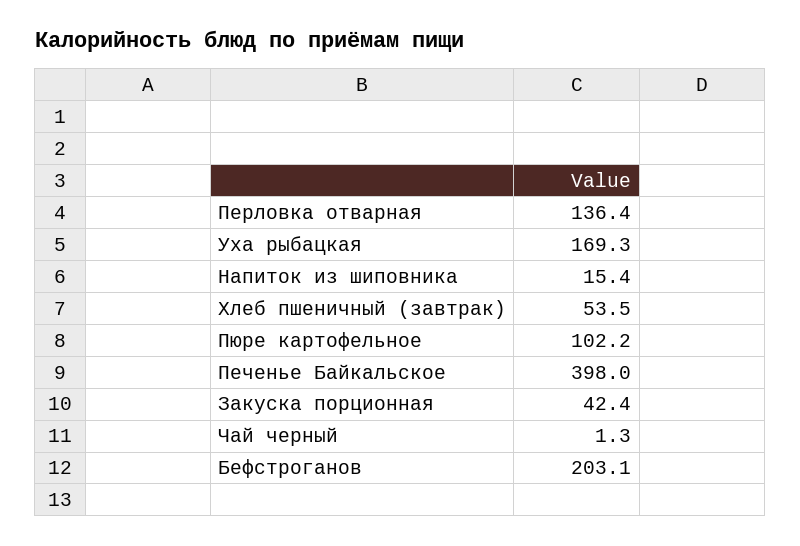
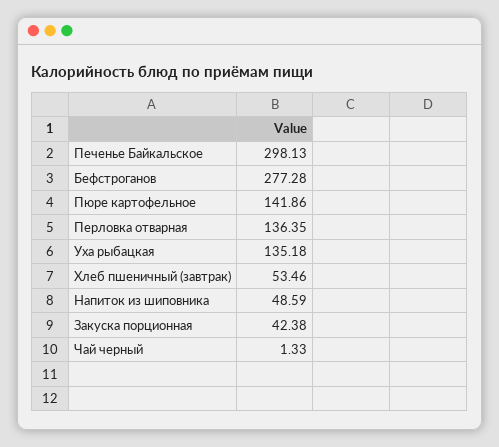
  {
    "Перловка отварная": 136.35,
-   "Уха рыбацкая": 169.3,
+   "Уха рыбацкая": 135.18,
-   "Напиток из шиповника": 15.4,
+   "Напиток из шиповника": 48.59,
    "Хлеб пшеничный (завтрак)": 53.46,
-   "Пюре картофельное": 102.2,
+   "Пюре картофельное": 141.86,
-   "Печенье Байкальское": 398,
+   "Печенье Байкальское": 298.13,
    "Закуска порционная": 42.38,
    "Чай черный": 1.33,
-   "Бефстроганов": 203.1
+   "Бефстроганов": 277.28
  }

